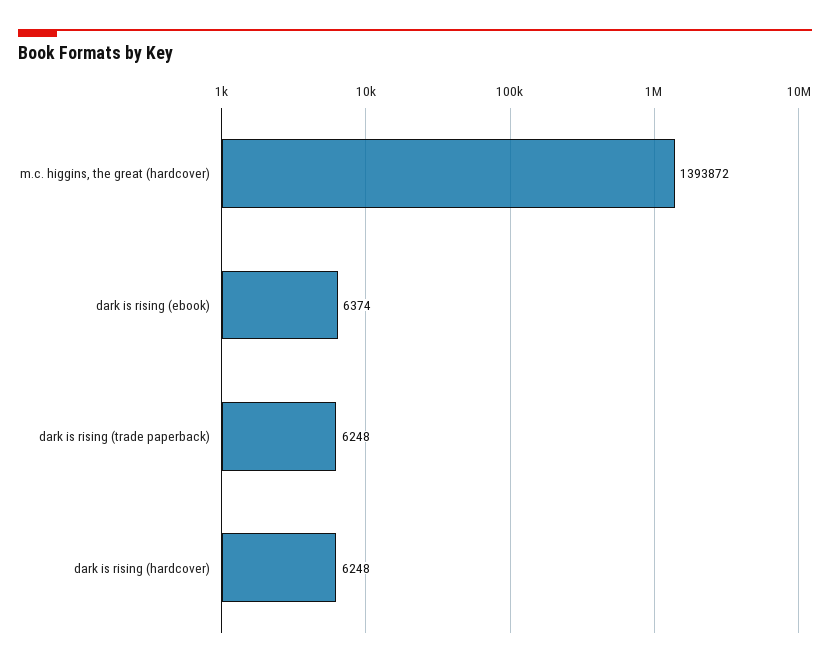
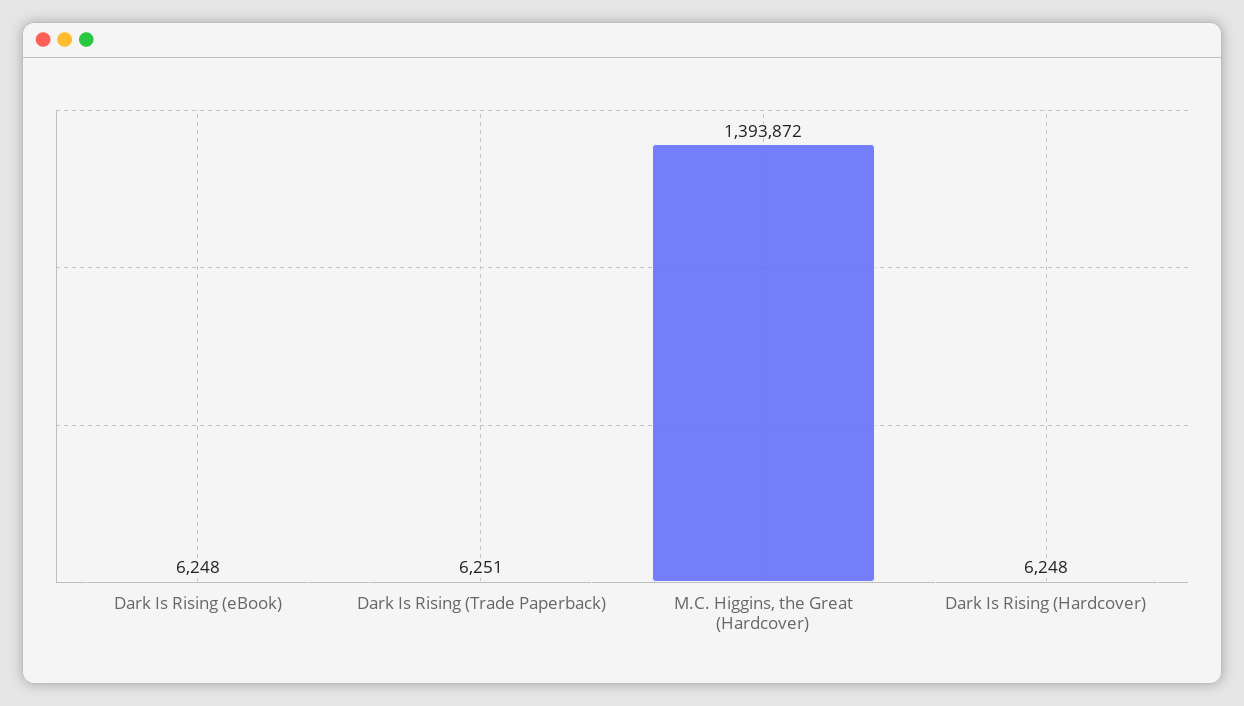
  {
    "m.c. higgins, the great (hardcover)": 1393872,
-   "dark is rising (ebook)": 6374,
+   "dark is rising (ebook)": 6248,
-   "dark is rising (trade paperback)": 6248,
+   "dark is rising (trade paperback)": 6251,
    "dark is rising (hardcover)": 6248
  }

